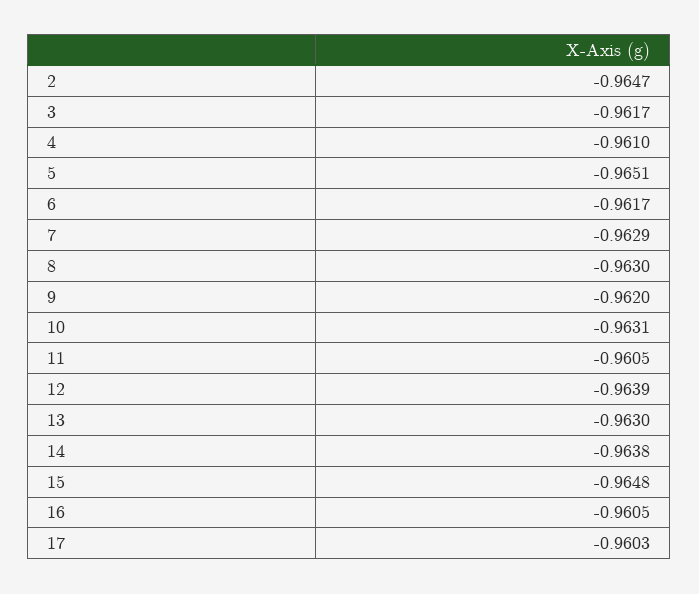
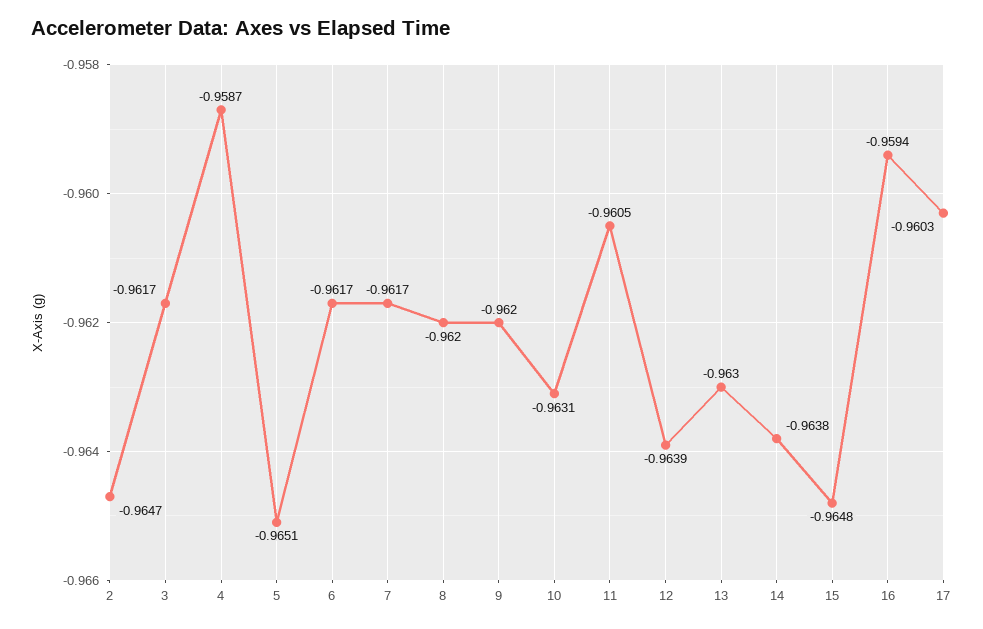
  {
    "2": -0.9647,
    "3": -0.9617,
-   "4": -0.961,
+   "4": -0.9587,
    "5": -0.9651,
    "6": -0.9617,
-   "7": -0.9629,
+   "7": -0.9617,
-   "8": -0.963,
+   "8": -0.962,
    "9": -0.962,
    "10": -0.9631,
    "11": -0.9605,
    "12": -0.9639,
    "13": -0.963,
    "14": -0.9638,
    "15": -0.9648,
-   "16": -0.9605,
+   "16": -0.9594,
    "17": -0.9603
  }

